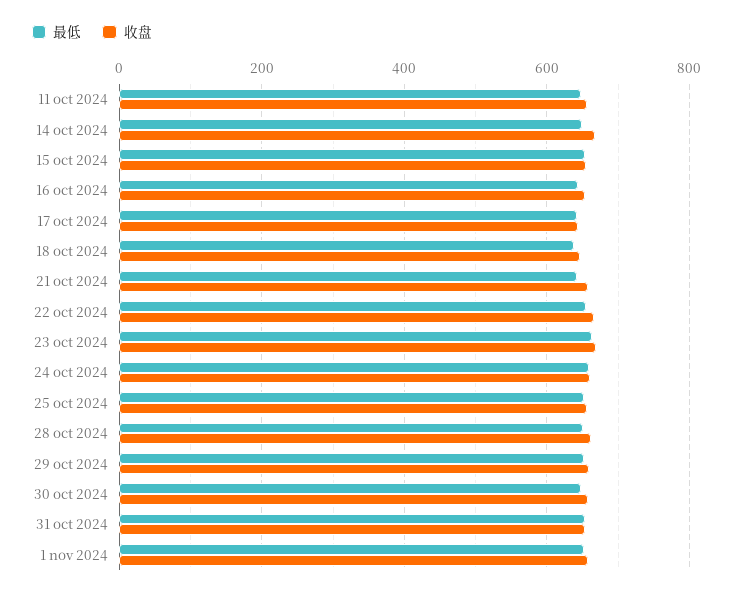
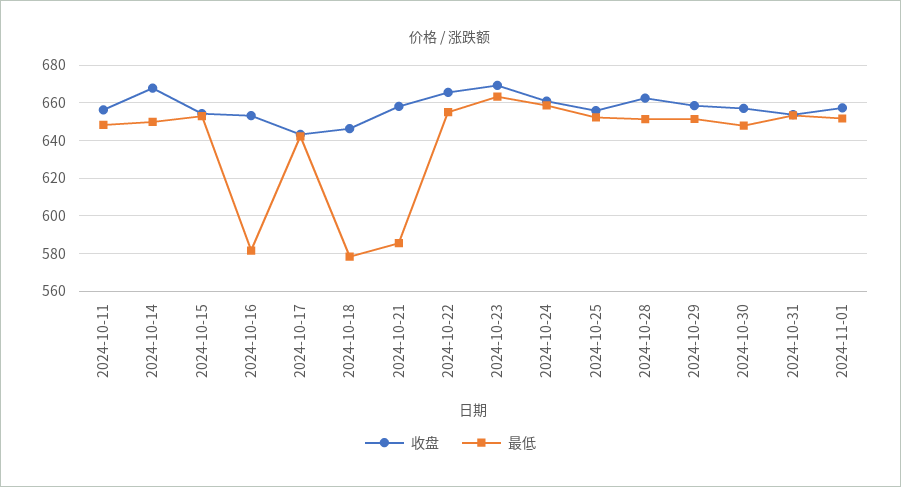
  {
    "最低": {
      "11 oct 2024": 650,
      "14 oct 2024": 650,
      "15 oct 2024": 655,
-     "16 oct 2024": 640,
+     "16 oct 2024": 580,
      "17 oct 2024": 640,
-     "18 oct 2024": 640,
+     "18 oct 2024": 580,
-     "21 oct 2024": 640,
+     "21 oct 2024": 585,
      "22 oct 2024": 655,
      "23 oct 2024": 665,
      "24 oct 2024": 660,
      "25 oct 2024": 650,
      "28 oct 2024": 650,
      "29 oct 2024": 650,
      "30 oct 2024": 650,
      "31 oct 2024": 655,
      "1 nov 2024": 650
    },
    "收盘": {
      "11 oct 2024": 655,
      "14 oct 2024": 670,
      "15 oct 2024": 655,
      "16 oct 2024": 655,
      "17 oct 2024": 645,
      "18 oct 2024": 645,
      "21 oct 2024": 660,
      "22 oct 2024": 665,
      "23 oct 2024": 670,
      "24 oct 2024": 660,
      "25 oct 2024": 655,
      "28 oct 2024": 660,
      "29 oct 2024": 660,
      "30 oct 2024": 655,
      "31 oct 2024": 655,
      "1 nov 2024": 655
    }
  }

